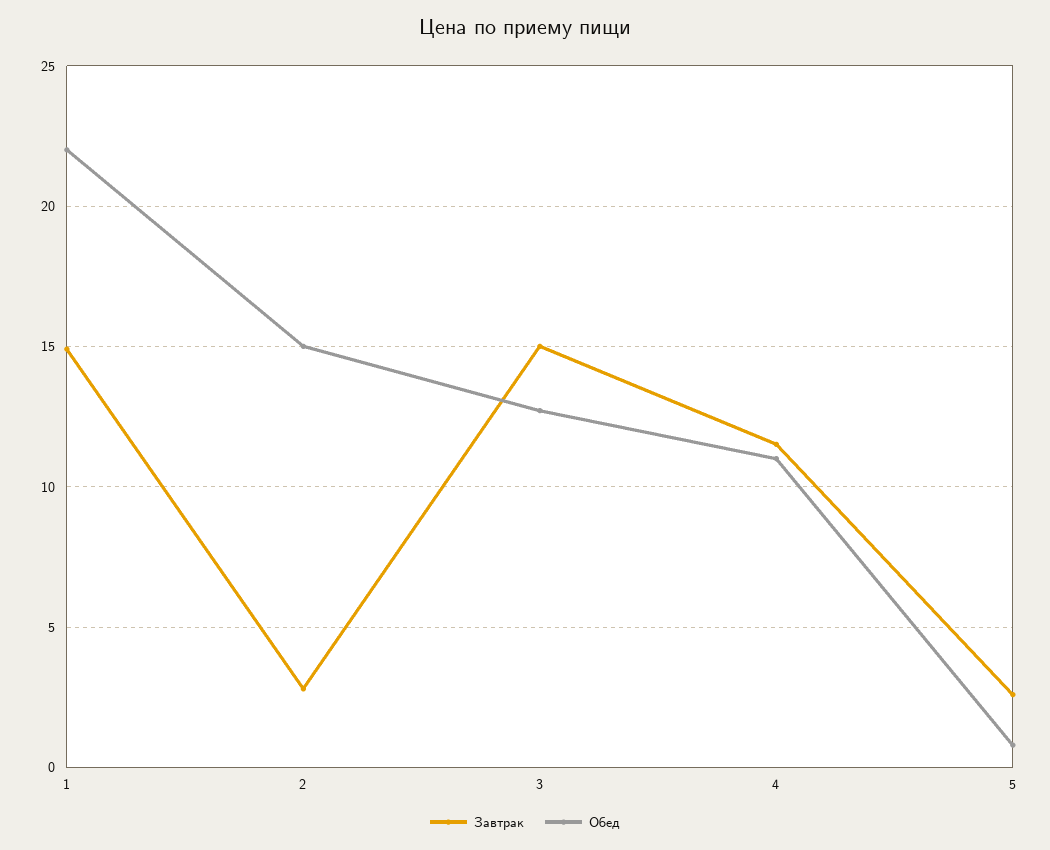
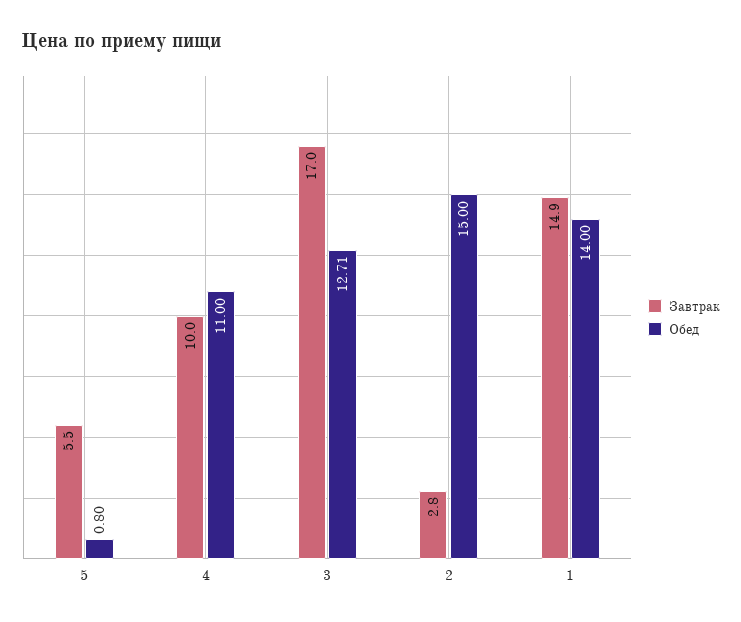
  {
    "Завтрак": {
      "1": 14.9,
      "2": 2.8,
-     "3": 15,
+     "3": 17,
-     "4": 11.5,
+     "4": 10,
-     "5": 2.5
+     "5": 5.5
    },
    "Обед": {
-     "1": 22,
+     "1": 14,
      "2": 15,
      "3": 12.71,
      "4": 11,
      "5": 0.8
    }
  }

